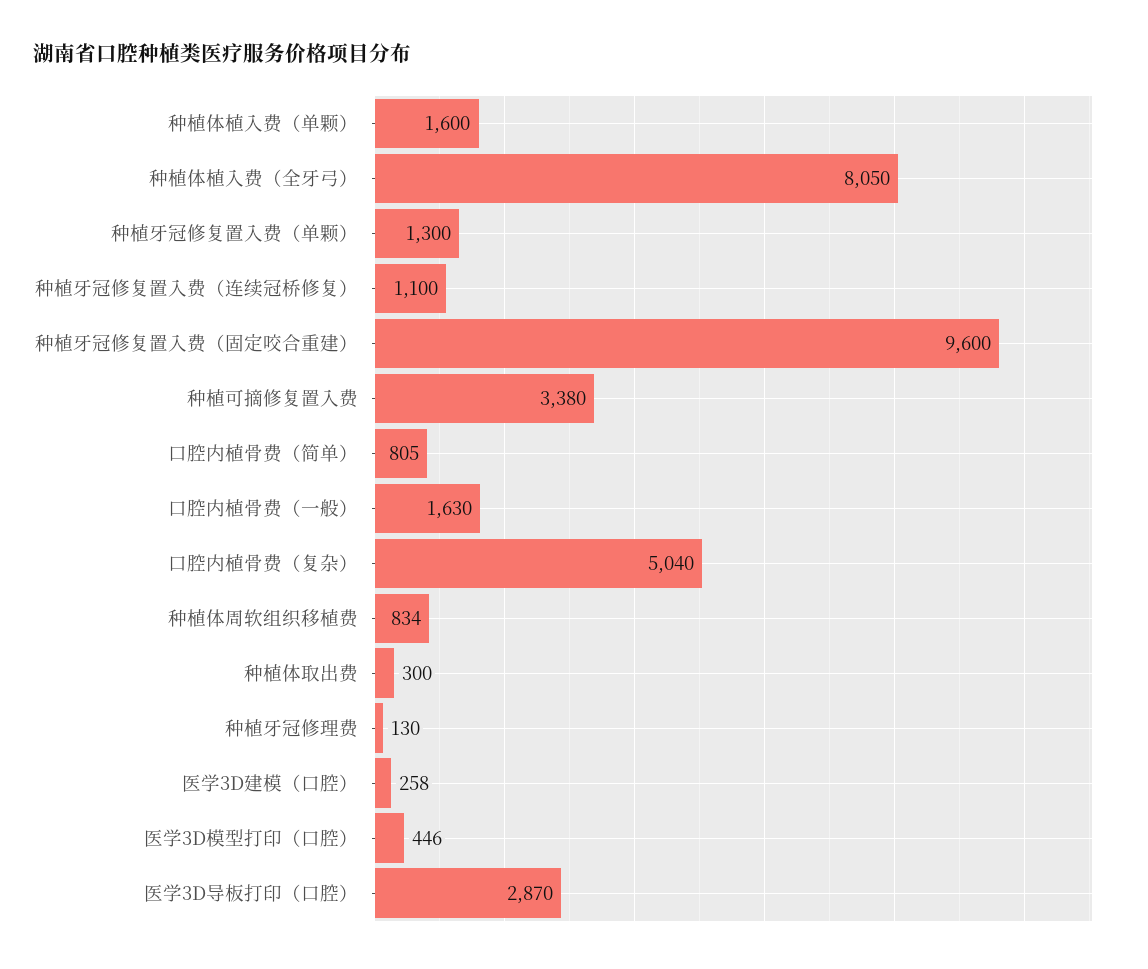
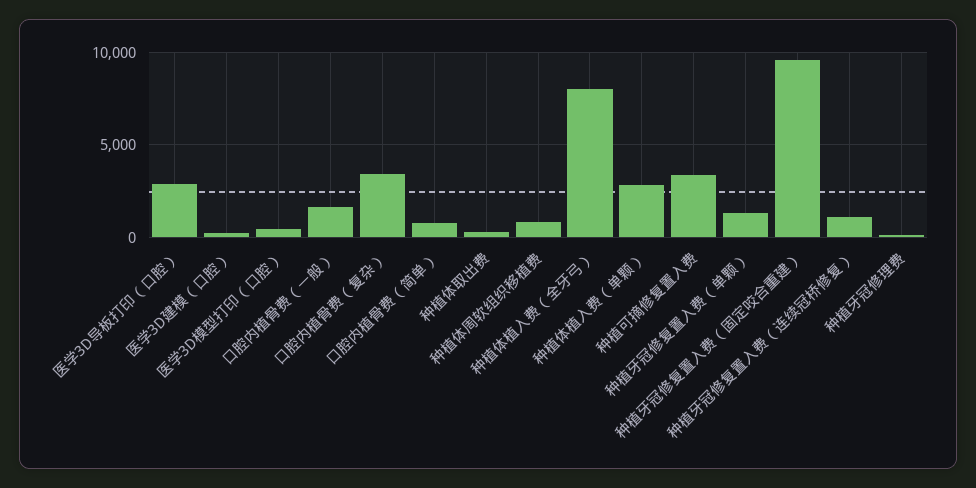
  {
-   "种植体植入费（单颗）": 1600,
+   "种植体植入费（单颗）": 3000,
    "种植体植入费（全牙弓）": 8050,
    "种植牙冠修复置入费（单颗）": 1300,
    "种植牙冠修复置入费（连续冠桥修复）": 1100,
    "种植牙冠修复置入费（固定咬合重建）": 9600,
    "种植可摘修复置入费": 3380,
    "口腔内植骨费（简单）": 805,
    "口腔内植骨费（一般）": 1630,
-   "口腔内植骨费（复杂）": 5040,
+   "口腔内植骨费（复杂）": 3500,
    "种植体周软组织移植费": 834,
    "种植体取出费": 300,
    "种植牙冠修理费": 130,
    "医学3D建模（口腔）": 258,
    "医学3D模型打印（口腔）": 446,
    "医学3D导板打印（口腔）": 2870
  }

